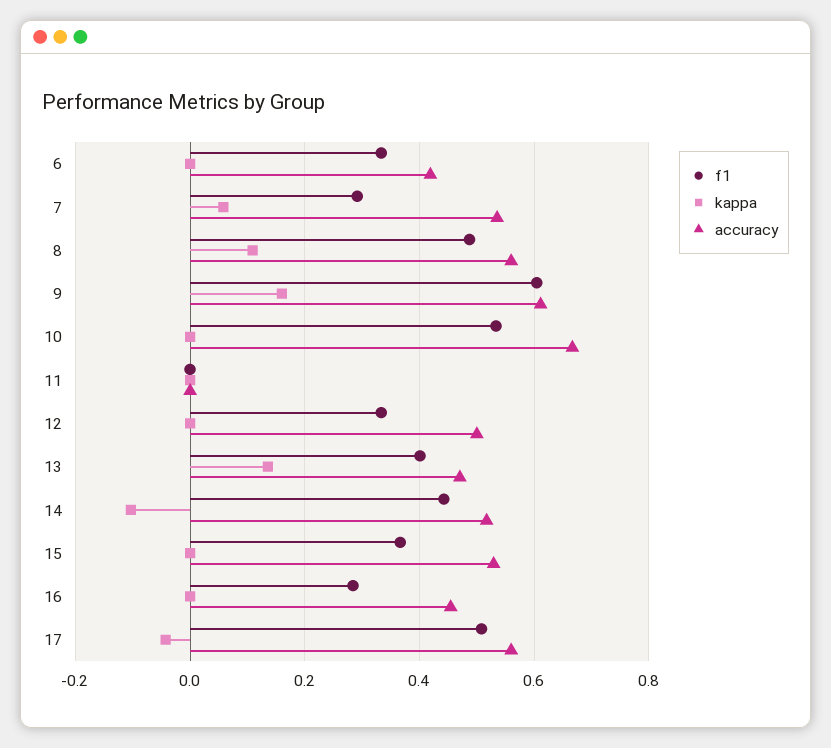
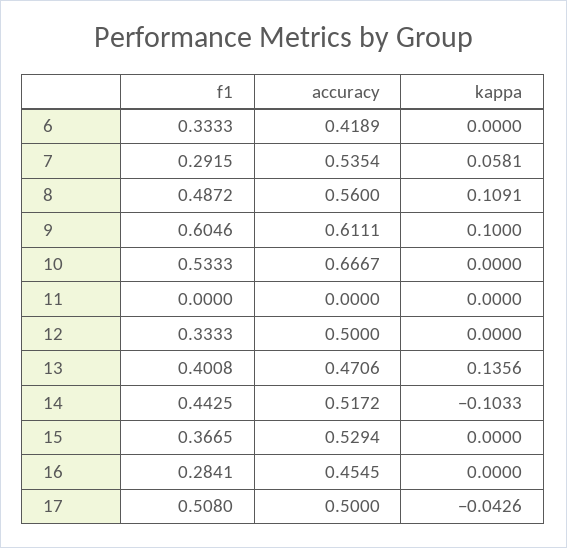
  {
    "f1": {
      "6": 0.3333,
      "7": 0.2915,
      "8": 0.4872,
      "9": 0.6046,
      "10": 0.5333,
      "11": 0,
      "12": 0.3333,
      "13": 0.4008,
      "14": 0.4425,
      "15": 0.3665,
      "16": 0.2841,
      "17": 0.508
    },
    "kappa": {
      "6": 0,
      "7": 0.0581,
      "8": 0.1091,
-     "9": 0.16,
+     "9": 0.1,
      "10": 0,
      "11": 0,
      "12": 0,
      "13": 0.1356,
      "14": -0.1033,
      "15": 0,
      "16": 0,
      "17": -0.0426
    },
    "accuracy": {
      "6": 0.4189,
      "7": 0.5354,
      "8": 0.56,
      "9": 0.6111,
      "10": 0.6667,
      "11": 0,
      "12": 0.5,
      "13": 0.4706,
      "14": 0.5172,
      "15": 0.5294,
      "16": 0.4545,
-     "17": 0.56
+     "17": 0.5
    }
  }

